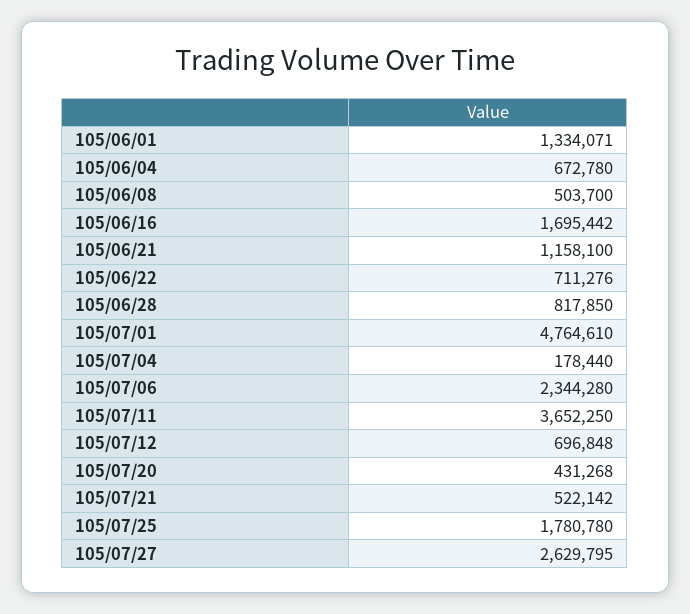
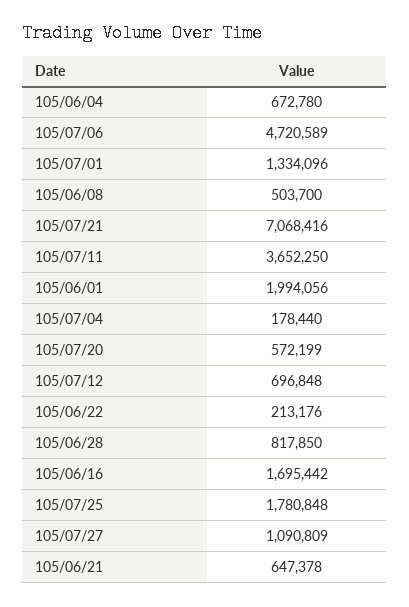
  {
-   "105/06/01": 1334071,
+   "105/06/01": 1994056,
    "105/06/04": 672780,
    "105/06/08": 503700,
    "105/06/16": 1695442,
-   "105/06/21": 1158100,
+   "105/06/21": 647378,
-   "105/06/22": 711276,
+   "105/06/22": 213176,
    "105/06/28": 817850,
-   "105/07/01": 4764610,
+   "105/07/01": 1334096,
    "105/07/04": 178440,
-   "105/07/06": 2344280,
+   "105/07/06": 4720589,
    "105/07/11": 3652250,
    "105/07/12": 696848,
-   "105/07/20": 431268,
+   "105/07/20": 572199,
-   "105/07/21": 522142,
+   "105/07/21": 7068416,
-   "105/07/25": 1780780,
+   "105/07/25": 1780848,
-   "105/07/27": 2629795
+   "105/07/27": 1090809
  }

